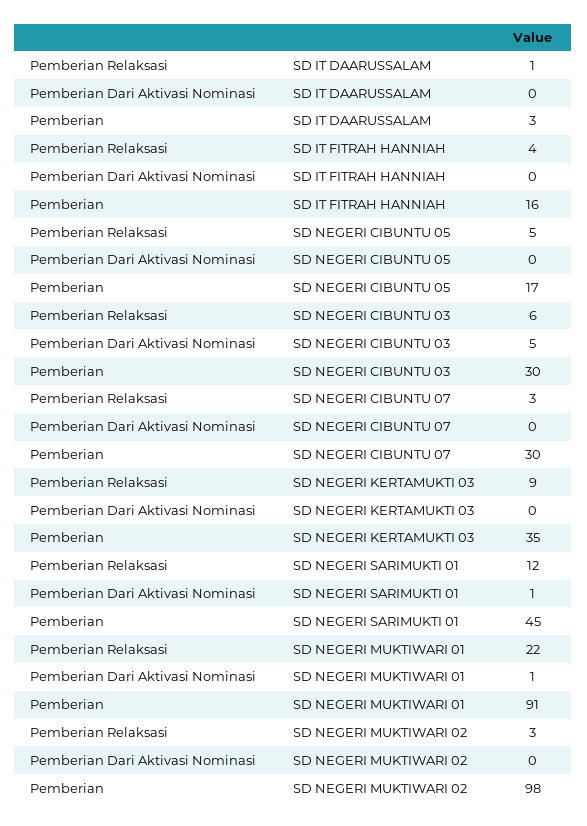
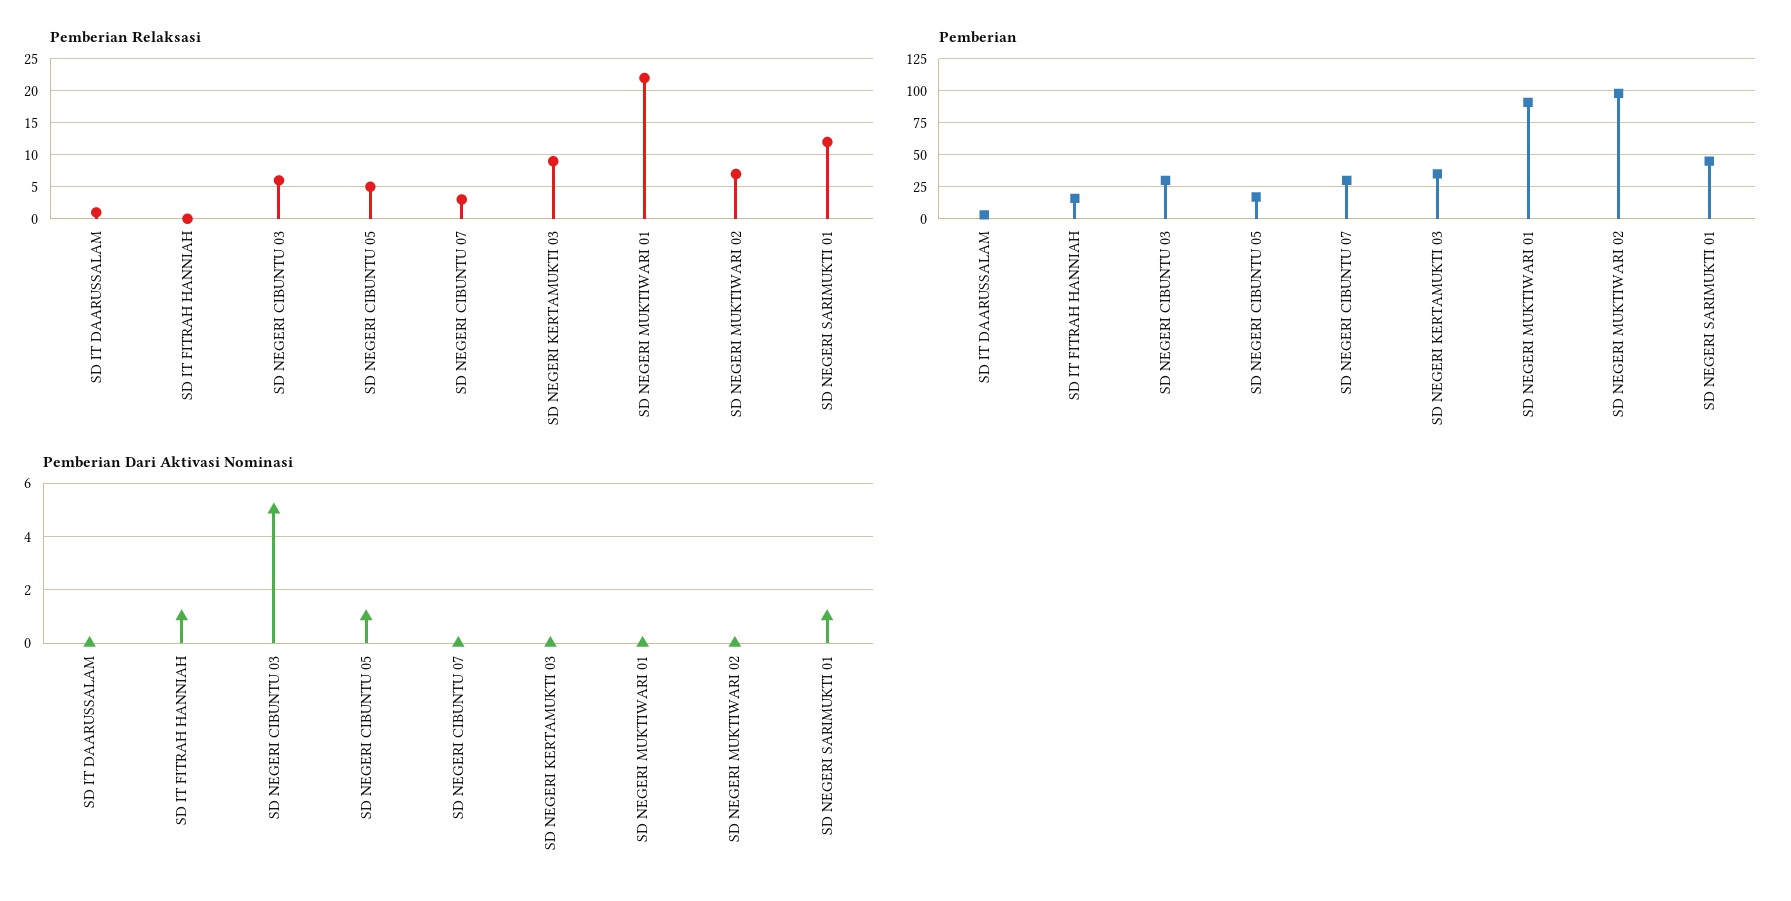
  {
    "Pemberian Relaksasi": {
      "SD IT DAARUSSALAM": 1,
-     "SD IT FITRAH HANNIAH": 4,
+     "SD IT FITRAH HANNIAH": 0,
      "SD NEGERI CIBUNTU 05": 5,
      "SD NEGERI CIBUNTU 03": 6,
      "SD NEGERI CIBUNTU 07": 3,
      "SD NEGERI KERTAMUKTI 03": 9,
      "SD NEGERI SARIMUKTI 01": 12,
      "SD NEGERI MUKTIWARI 01": 22,
-     "SD NEGERI MUKTIWARI 02": 3
+     "SD NEGERI MUKTIWARI 02": 7
    },
    "Pemberian Dari Aktivasi Nominasi": {
      "SD IT DAARUSSALAM": 0,
-     "SD IT FITRAH HANNIAH": 0,
+     "SD IT FITRAH HANNIAH": 1,
-     "SD NEGERI CIBUNTU 05": 0,
+     "SD NEGERI CIBUNTU 05": 1,
      "SD NEGERI CIBUNTU 03": 5,
      "SD NEGERI CIBUNTU 07": 0,
      "SD NEGERI KERTAMUKTI 03": 0,
      "SD NEGERI SARIMUKTI 01": 1,
-     "SD NEGERI MUKTIWARI 01": 1,
+     "SD NEGERI MUKTIWARI 01": 0,
      "SD NEGERI MUKTIWARI 02": 0
    },
    "Pemberian": {
      "SD IT DAARUSSALAM": 3,
      "SD IT FITRAH HANNIAH": 16,
      "SD NEGERI CIBUNTU 05": 17,
      "SD NEGERI CIBUNTU 03": 30,
      "SD NEGERI CIBUNTU 07": 30,
      "SD NEGERI KERTAMUKTI 03": 35,
      "SD NEGERI SARIMUKTI 01": 45,
      "SD NEGERI MUKTIWARI 01": 91,
      "SD NEGERI MUKTIWARI 02": 98
    }
  }

